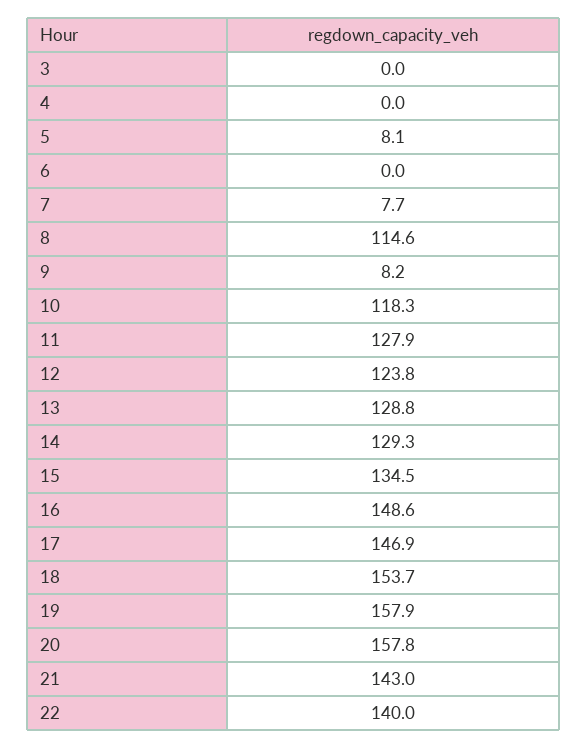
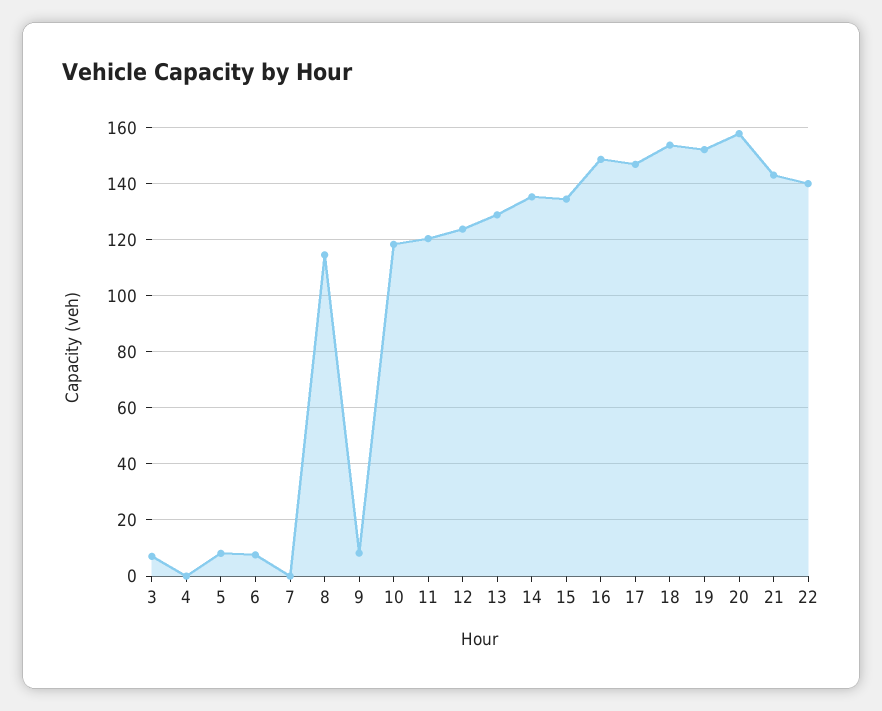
  {
-   "3": 0,
+   "3": 7.5,
    "4": 0,
    "5": 8.1,
-   "6": 0,
+   "6": 7.5,
-   "7": 7.7,
+   "7": 0,
    "8": 114.6,
    "9": 8.2,
    "10": 118.3,
-   "11": 127.9,
+   "11": 120,
    "12": 123.8,
    "13": 128.8,
-   "14": 129.3,
+   "14": 135,
    "15": 134.5,
    "16": 148.6,
    "17": 146.9,
    "18": 153.7,
-   "19": 157.9,
+   "19": 152.5,
    "20": 157.8,
    "21": 143,
    "22": 140
  }

